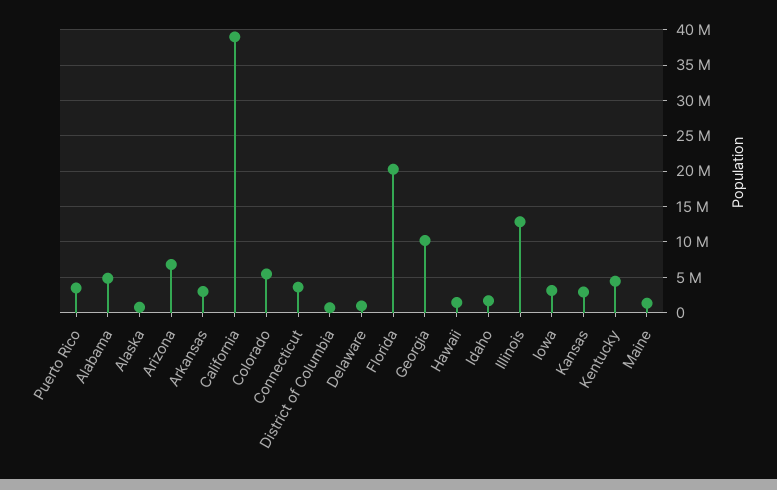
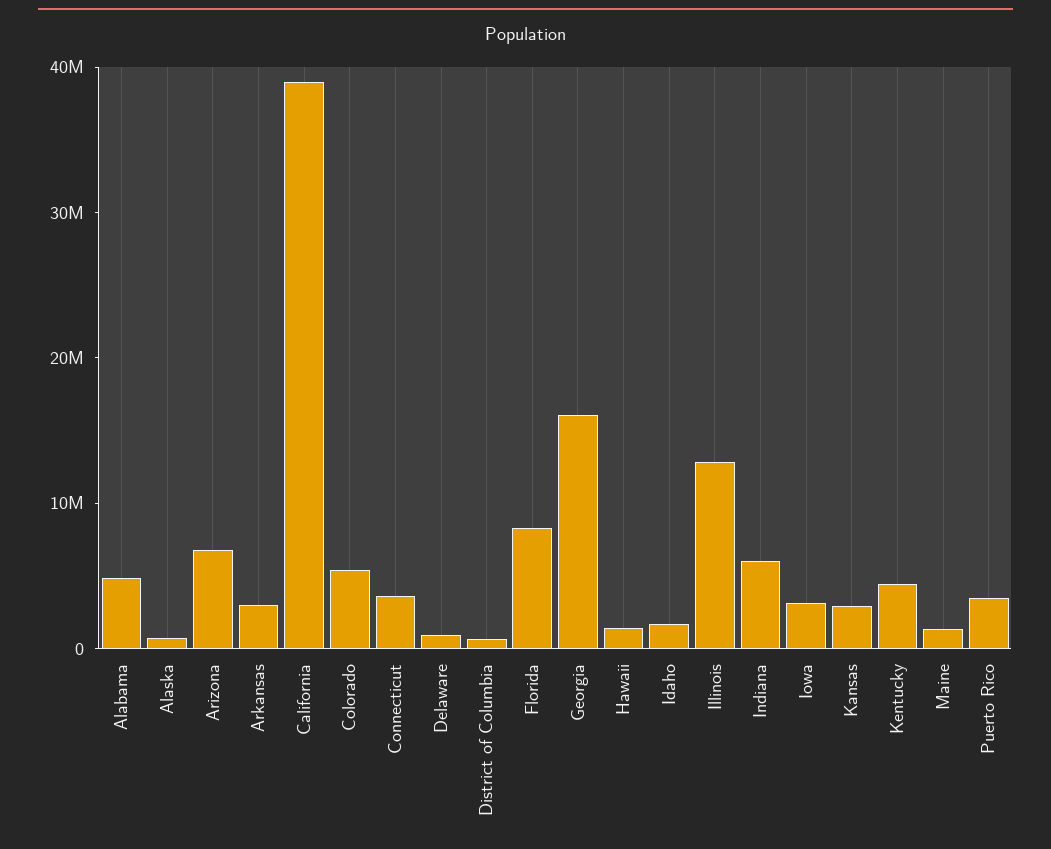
  {
    "Puerto Rico": 3000000,
    "Alabama": 5000000,
    "Alaska": 1000000,
    "Arizona": 7000000,
    "Arkansas": 3000000,
    "California": 39000000,
    "Colorado": 5000000,
    "Connecticut": 4000000,
    "District of Columbia": 1000000,
    "Delaware": 1000000,
-   "Florida": 20000000,
+   "Florida": 8000000,
-   "Georgia": 10000000,
+   "Georgia": 16000000,
    "Hawaii": 1000000,
    "Idaho": 2000000,
    "Illinois": 13000000,
    "Iowa": 3000000,
    "Kansas": 3000000,
    "Kentucky": 4000000,
-   "Maine": 1000000
+   "Maine": 1000000,
+   "Indiana": 6000000
  }

